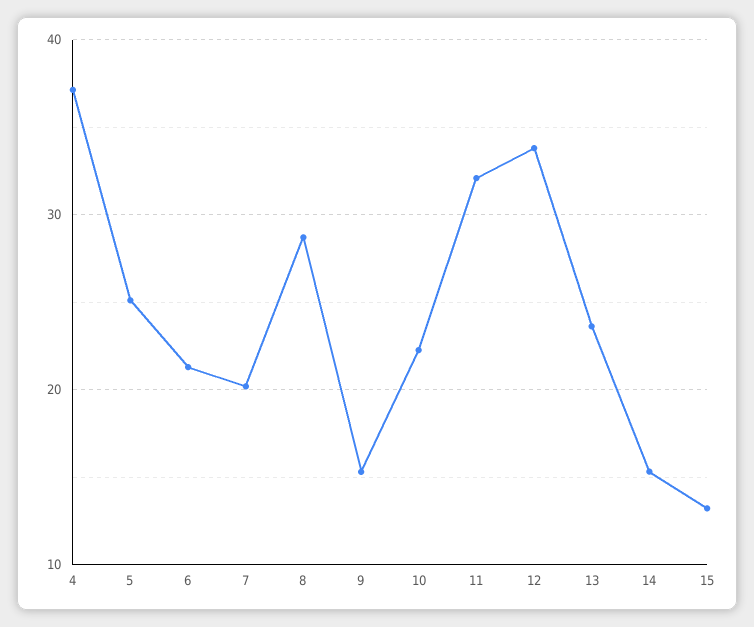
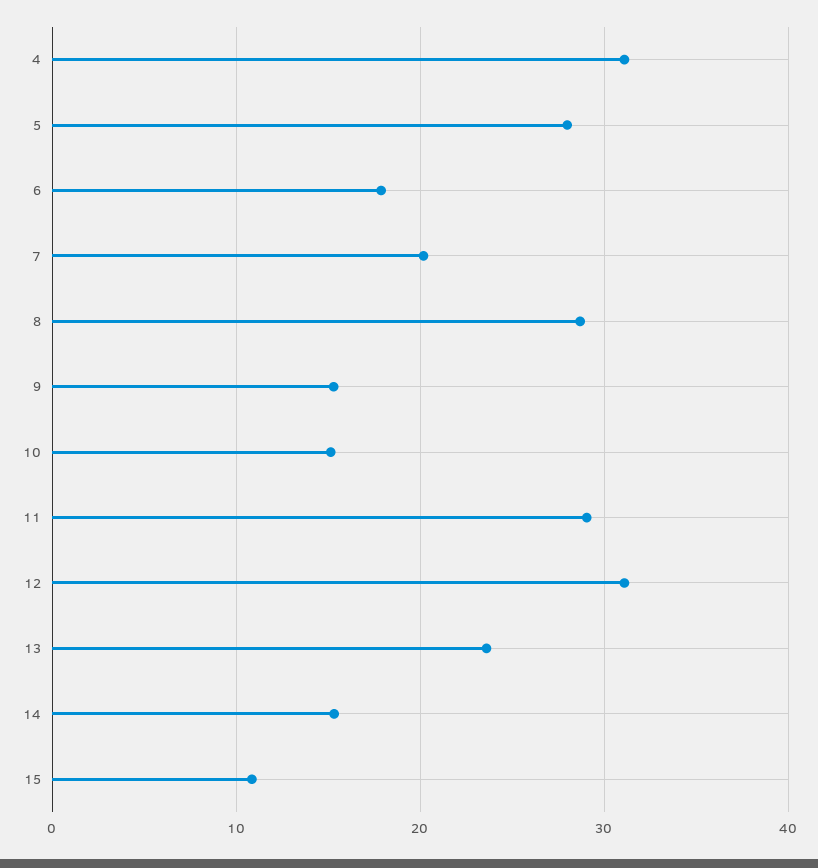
  {
-   "4": 37,
+   "4": 31,
-   "5": 25,
+   "5": 28,
-   "6": 21,
+   "6": 18,
    "7": 20,
    "8": 29,
    "9": 15,
-   "10": 22,
+   "10": 15,
-   "11": 32,
+   "11": 29,
-   "12": 34,
+   "12": 31,
    "13": 24,
    "14": 15,
-   "15": 13
+   "15": 11
  }

